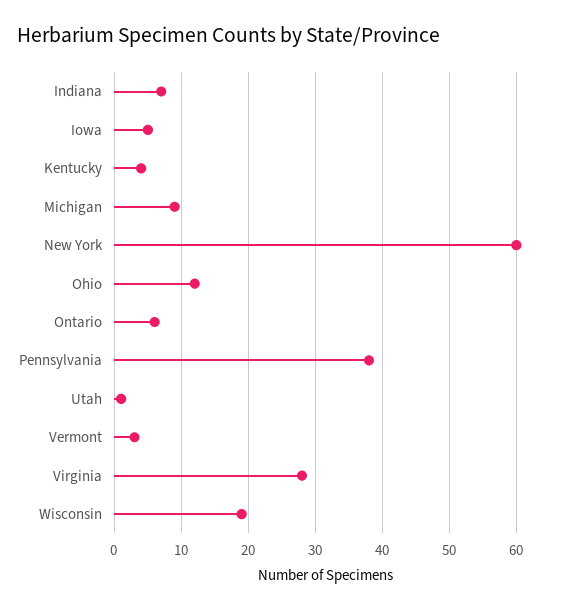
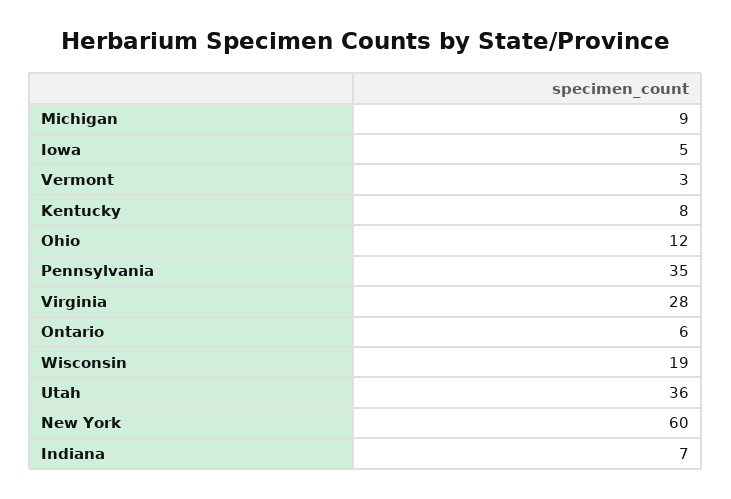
  {
    "Indiana": 7,
    "Iowa": 5,
-   "Kentucky": 4,
+   "Kentucky": 8,
    "Michigan": 9,
    "New York": 60,
    "Ohio": 12,
    "Ontario": 6,
-   "Pennsylvania": 38,
+   "Pennsylvania": 35,
-   "Utah": 1,
+   "Utah": 36,
    "Vermont": 3,
    "Virginia": 28,
    "Wisconsin": 19
  }

